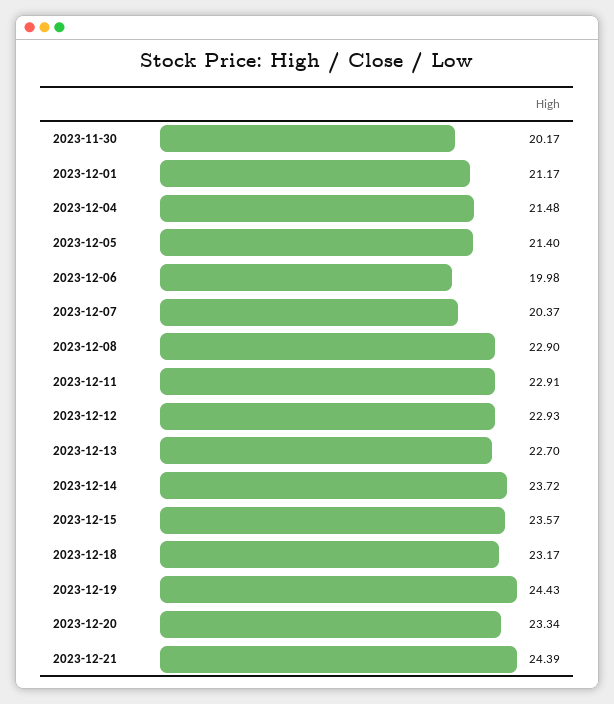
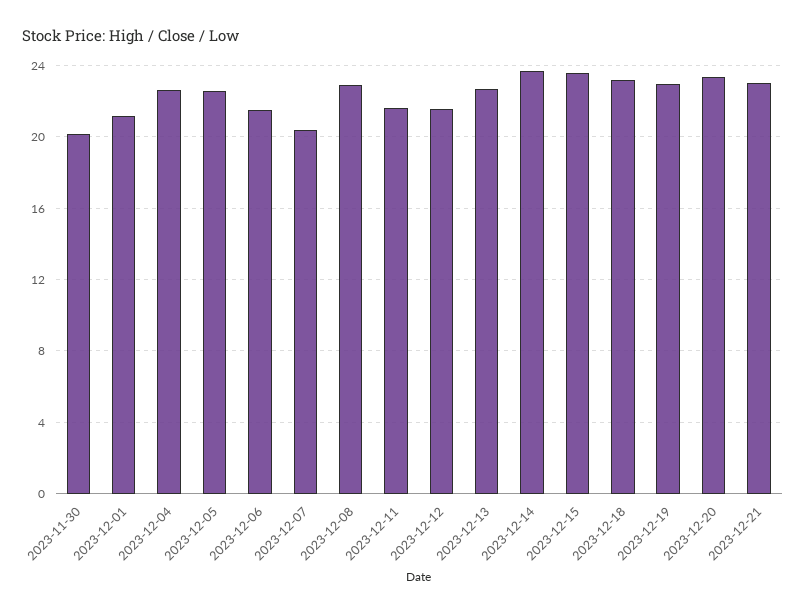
  {
    "2023-11-30": 20.17,
    "2023-12-01": 21.17,
-   "2023-12-04": 21.48,
+   "2023-12-04": 22.5,
-   "2023-12-05": 21.4,
+   "2023-12-05": 22.5,
-   "2023-12-06": 19.98,
+   "2023-12-06": 21.5,
    "2023-12-07": 20.37,
    "2023-12-08": 22.9,
-   "2023-12-11": 22.91,
+   "2023-12-11": 21.5,
-   "2023-12-12": 22.93,
+   "2023-12-12": 21.5,
    "2023-12-13": 22.7,
    "2023-12-14": 23.72,
    "2023-12-15": 23.57,
    "2023-12-18": 23.17,
-   "2023-12-19": 24.43,
+   "2023-12-19": 23,
    "2023-12-20": 23.34,
-   "2023-12-21": 24.39
+   "2023-12-21": 23
  }

